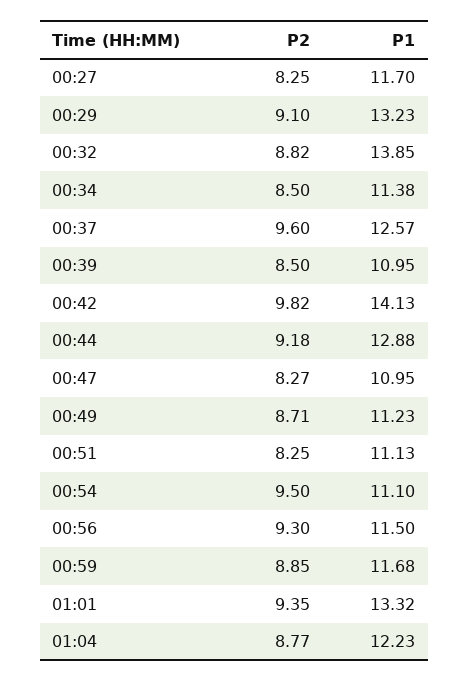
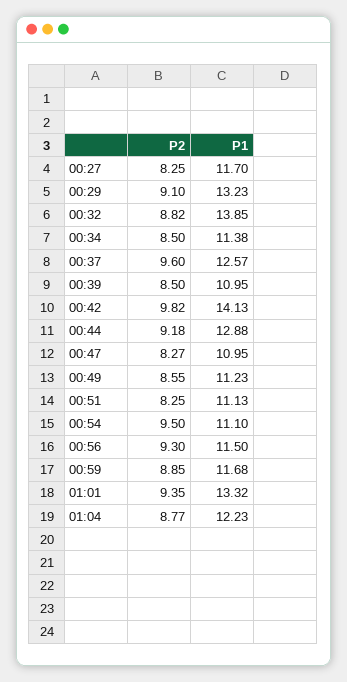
  {
    "P2": {
      "00:27": 8.25,
      "00:29": 9.1,
      "00:32": 8.82,
      "00:34": 8.5,
      "00:37": 9.6,
      "00:39": 8.5,
      "00:42": 9.82,
      "00:44": 9.18,
      "00:47": 8.27,
-     "00:49": 8.71,
+     "00:49": 8.55,
      "00:51": 8.25,
      "00:54": 9.5,
      "00:56": 9.3,
      "00:59": 8.85,
      "01:01": 9.35,
      "01:04": 8.77
    },
    "P1": {
      "00:27": 11.7,
      "00:29": 13.23,
      "00:32": 13.85,
      "00:34": 11.38,
      "00:37": 12.57,
      "00:39": 10.95,
      "00:42": 14.13,
      "00:44": 12.88,
      "00:47": 10.95,
      "00:49": 11.23,
      "00:51": 11.13,
      "00:54": 11.1,
      "00:56": 11.5,
      "00:59": 11.68,
      "01:01": 13.32,
      "01:04": 12.23
    }
  }

